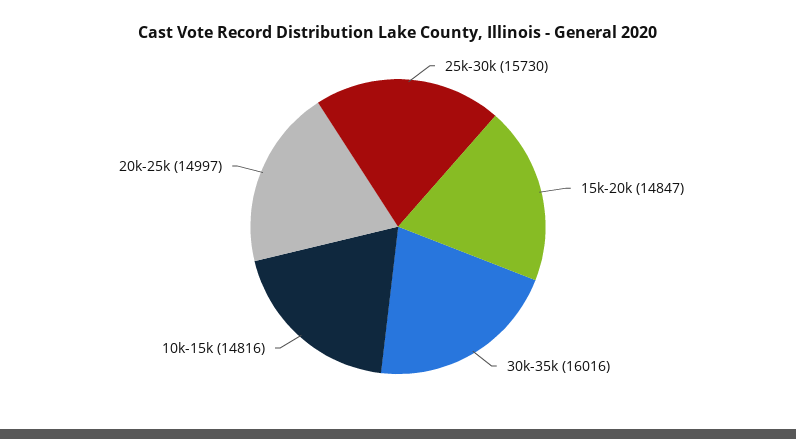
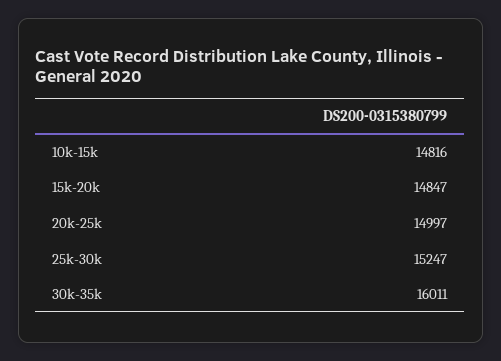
  {
-   "25k-30k": 15730,
+   "25k-30k": 15247,
    "15k-20k": 14847,
-   "30k-35k": 16016,
+   "30k-35k": 16011,
    "10k-15k": 14816,
    "20k-25k": 14997
  }

